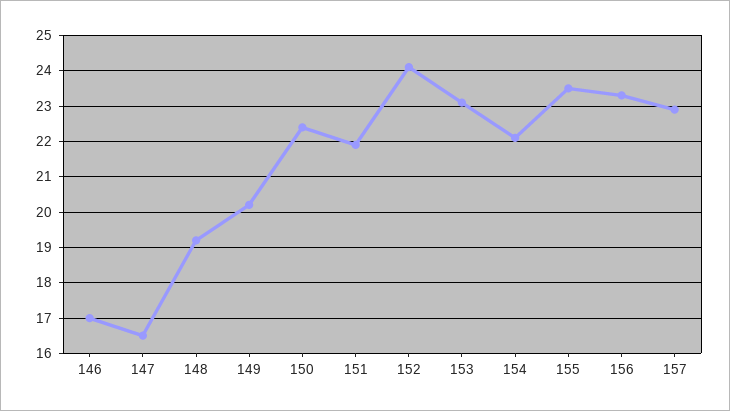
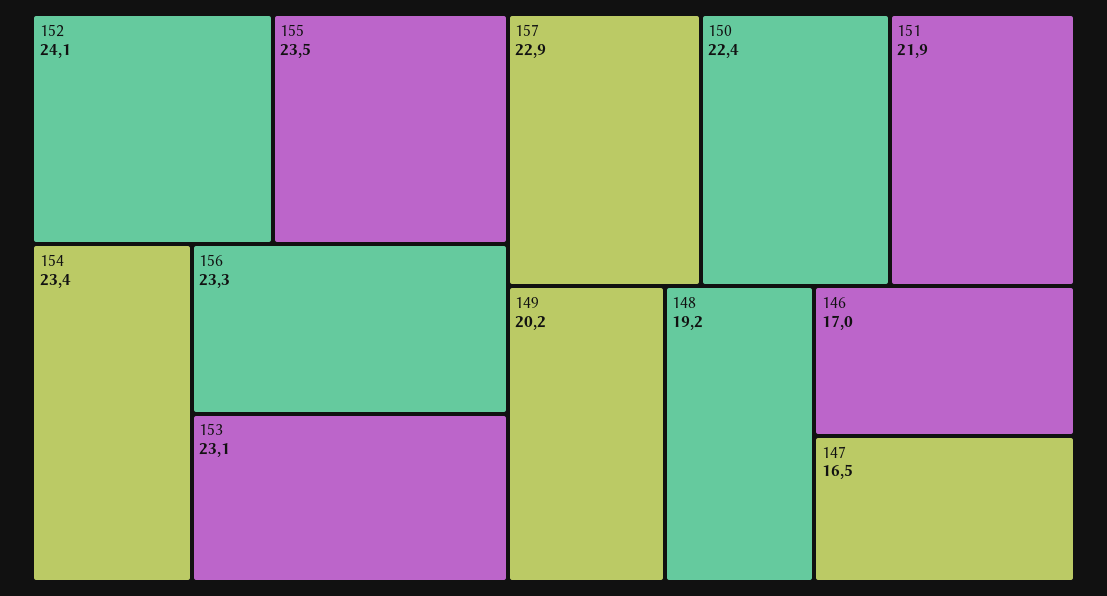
  {
    "146": 17,
    "147": 16.5,
    "148": 19.2,
    "149": 20.2,
    "150": 22.4,
    "151": 21.9,
    "152": 24.1,
    "153": 23.1,
-   "154": 22,
+   "154": 23.4,
    "155": 23.5,
    "156": 23.3,
    "157": 22.9
  }

